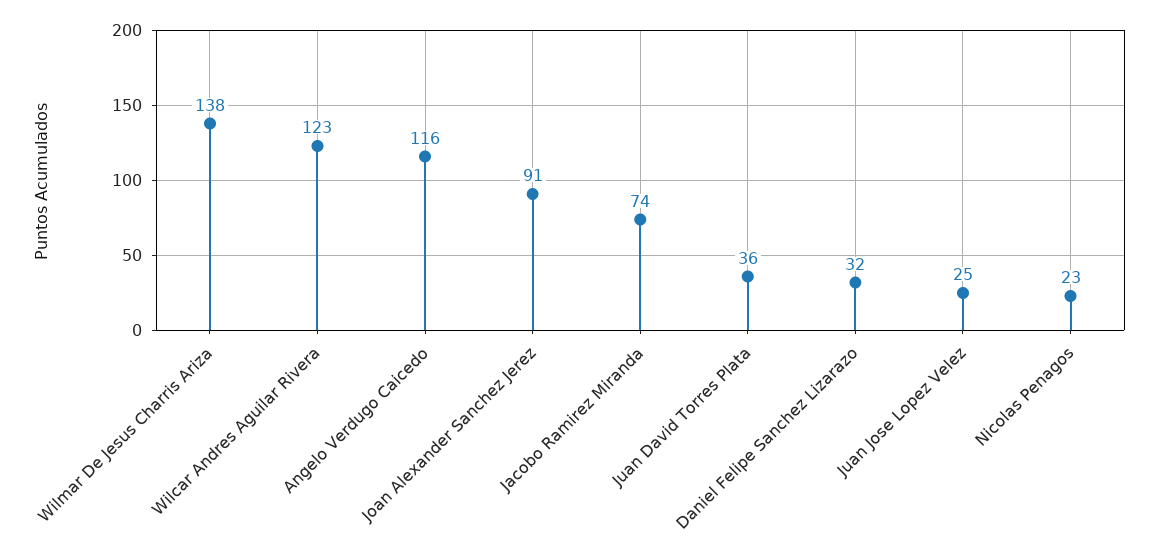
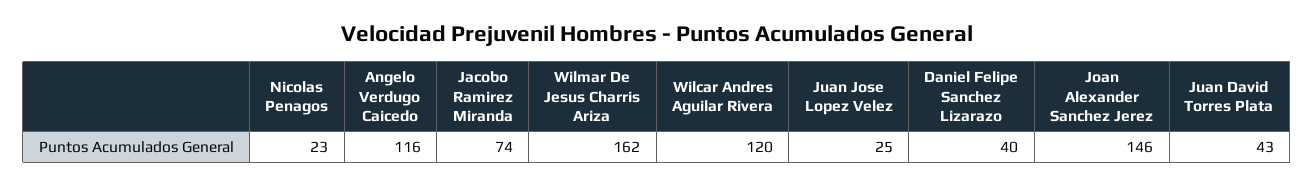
  {
-   "Wilmar De Jesus Charris Ariza": 138,
+   "Wilmar De Jesus Charris Ariza": 162,
-   "Wilcar Andres Aguilar Rivera": 123,
+   "Wilcar Andres Aguilar Rivera": 120,
    "Angelo Verdugo Caicedo": 116,
-   "Joan Alexander Sanchez Jerez": 91,
+   "Joan Alexander Sanchez Jerez": 146,
    "Jacobo Ramirez Miranda": 74,
-   "Juan David Torres Plata": 36,
+   "Juan David Torres Plata": 43,
-   "Daniel Felipe Sanchez Lizarazo": 32,
+   "Daniel Felipe Sanchez Lizarazo": 40,
    "Juan Jose Lopez Velez": 25,
    "Nicolas Penagos": 23
  }

